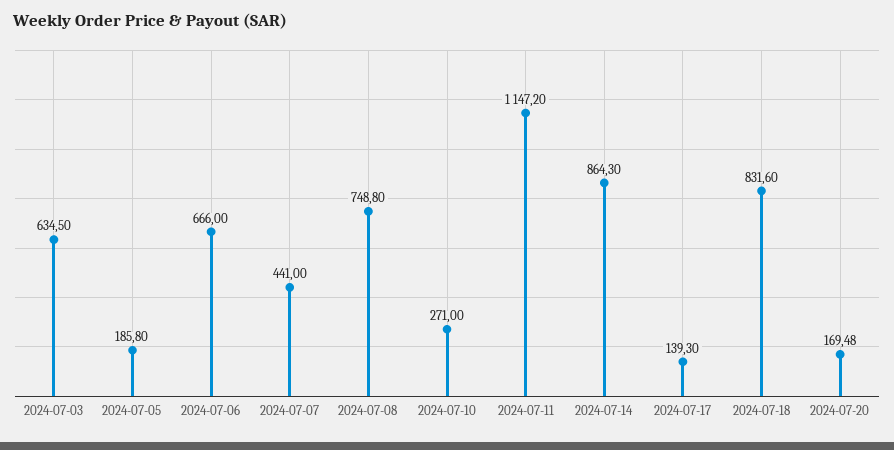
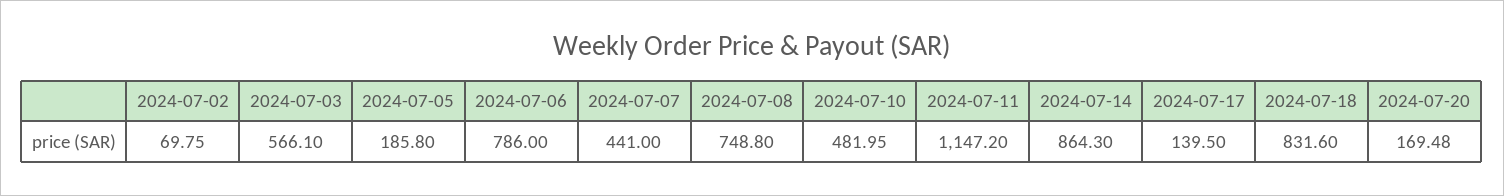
  {
-   "2024-07-03": 634.5,
+   "2024-07-03": 566.1,
    "2024-07-05": 185.8,
-   "2024-07-06": 666,
+   "2024-07-06": 786,
    "2024-07-07": 441,
    "2024-07-08": 748.8,
-   "2024-07-10": 271,
+   "2024-07-10": 481.95,
    "2024-07-11": 1147.2,
    "2024-07-14": 864.3,
-   "2024-07-17": 139.3,
+   "2024-07-17": 139.5,
    "2024-07-18": 831.6,
-   "2024-07-20": 169.48
+   "2024-07-20": 169.48,
+   "2024-07-02": 69.75
  }

